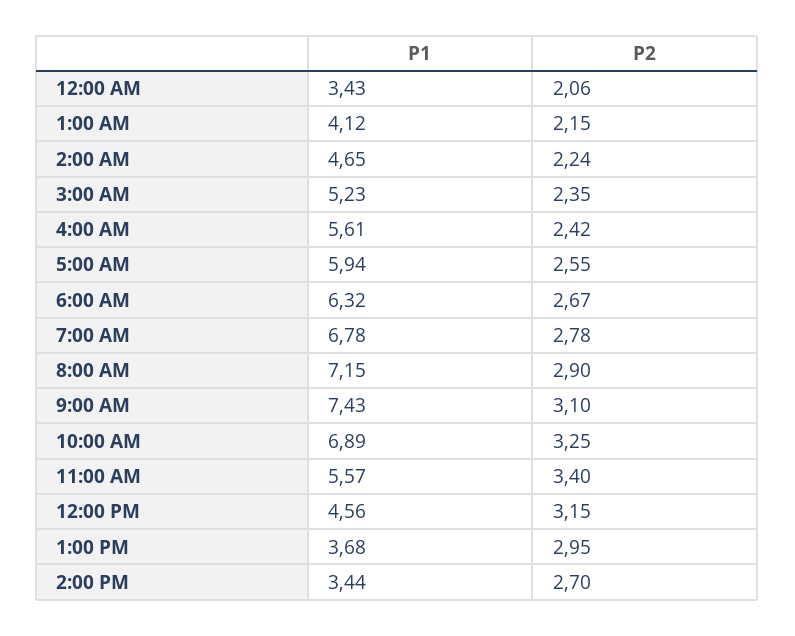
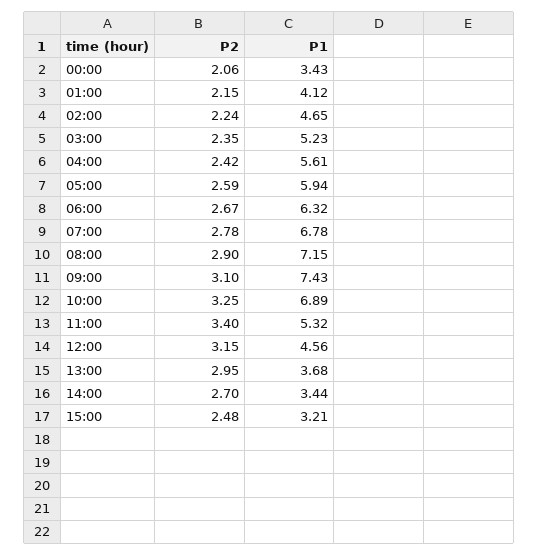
  {
    "P1": {
      "12:00 AM": 3.43,
      "1:00 AM": 4.12,
      "2:00 AM": 4.65,
      "3:00 AM": 5.23,
      "4:00 AM": 5.61,
      "5:00 AM": 5.94,
      "6:00 AM": 6.32,
      "7:00 AM": 6.78,
      "8:00 AM": 7.15,
      "9:00 AM": 7.43,
      "10:00 AM": 6.89,
-     "11:00 AM": 5.57,
+     "11:00 AM": 5.32,
      "12:00 PM": 4.56,
      "1:00 PM": 3.68,
-     "2:00 PM": 3.44
+     "2:00 PM": 3.44,
+     "15:00": 3.21
    },
    "P2": {
      "12:00 AM": 2.06,
      "1:00 AM": 2.15,
      "2:00 AM": 2.24,
      "3:00 AM": 2.35,
      "4:00 AM": 2.42,
-     "5:00 AM": 2.55,
+     "5:00 AM": 2.59,
      "6:00 AM": 2.67,
      "7:00 AM": 2.78,
      "8:00 AM": 2.9,
      "9:00 AM": 3.1,
      "10:00 AM": 3.25,
      "11:00 AM": 3.4,
      "12:00 PM": 3.15,
      "1:00 PM": 2.95,
-     "2:00 PM": 2.7
+     "2:00 PM": 2.7,
+     "15:00": 2.48
    }
  }

